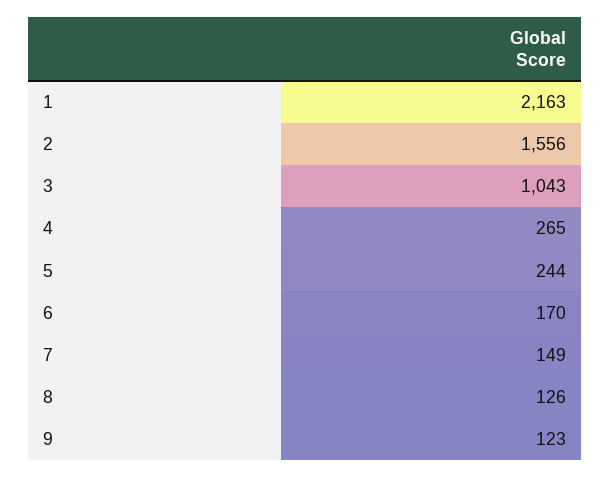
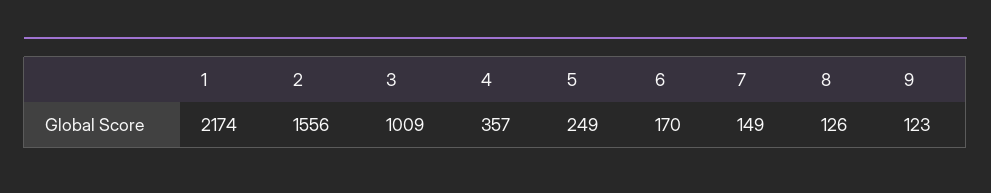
  {
-   "1": 2163,
+   "1": 2174,
    "2": 1556,
-   "3": 1043,
+   "3": 1009,
-   "4": 265,
+   "4": 357,
-   "5": 244,
+   "5": 249,
    "6": 170,
    "7": 149,
    "8": 126,
    "9": 123
  }

